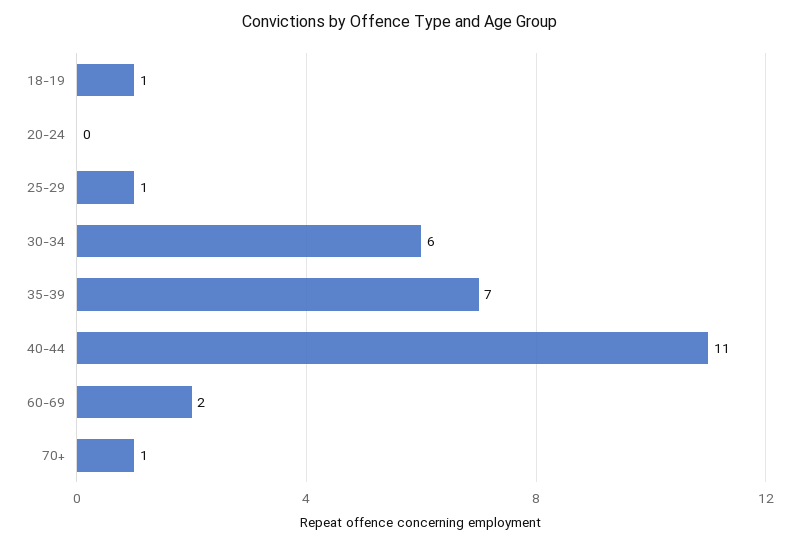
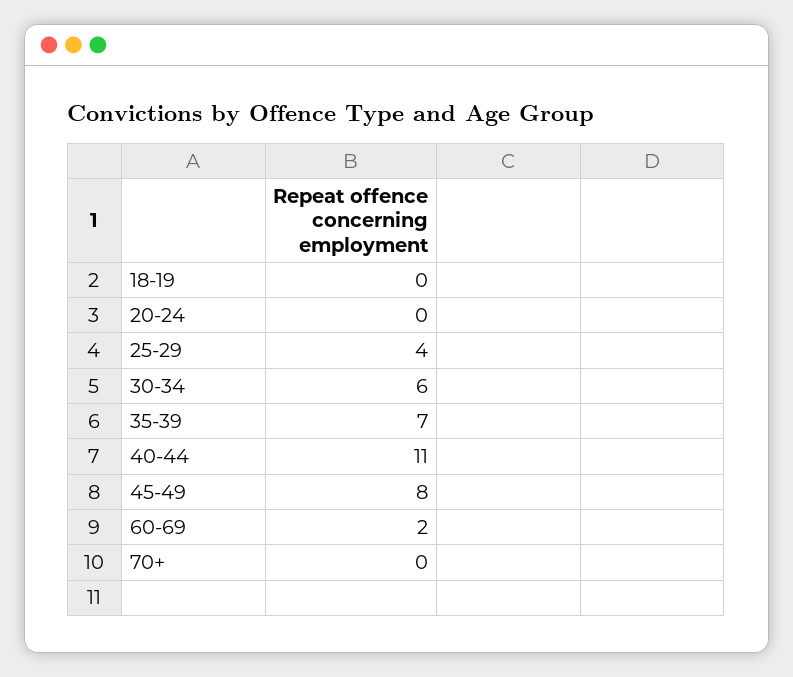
  {
-   "18-19": 1,
+   "18-19": 0,
    "20-24": 0,
-   "25-29": 1,
+   "25-29": 4,
    "30-34": 6,
    "35-39": 7,
    "40-44": 11,
    "60-69": 2,
-   "70+": 1
+   "70+": 0,
+   "45-49": 8
  }

